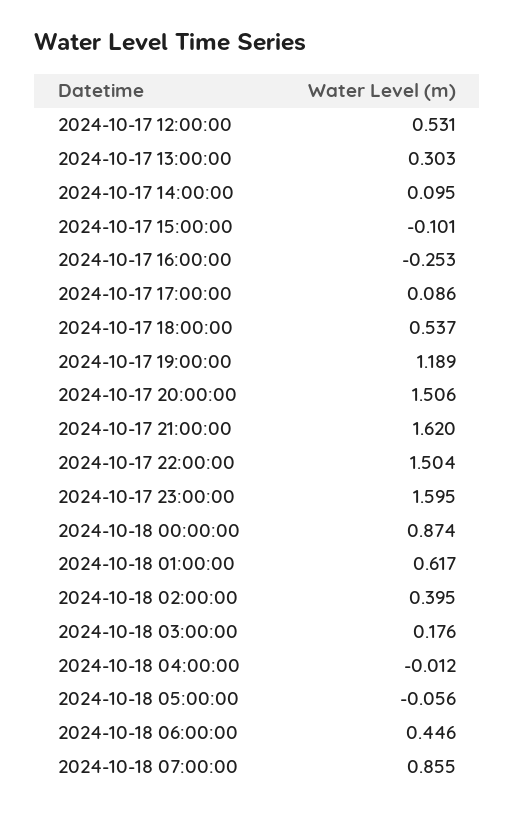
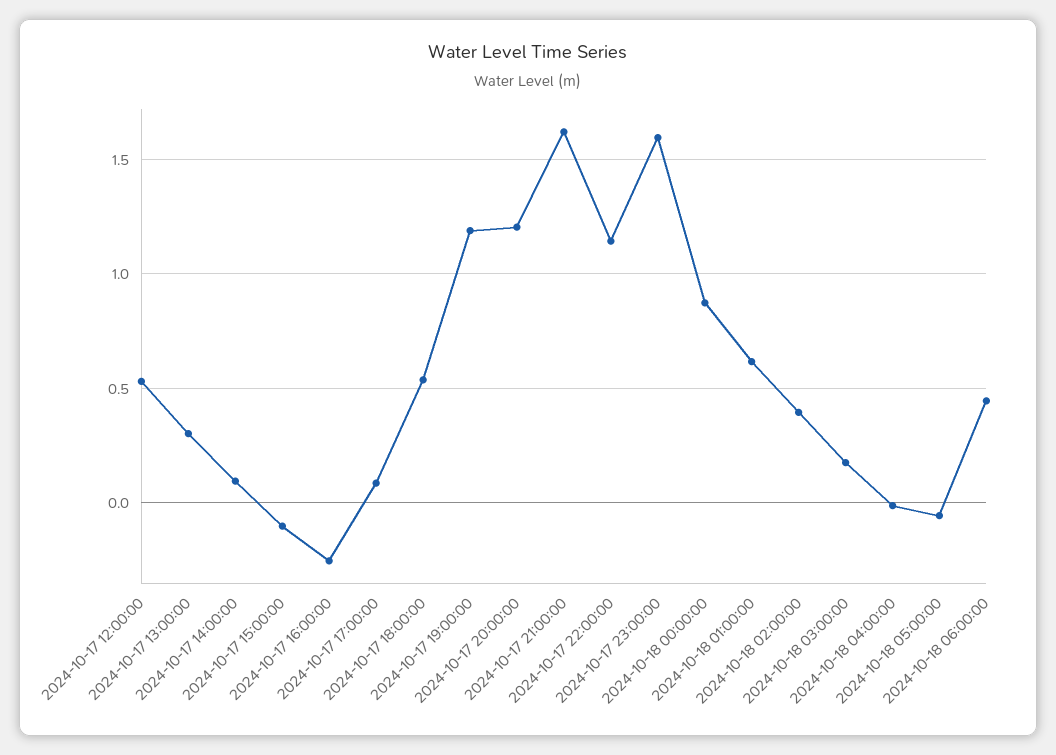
  {
    "2024-10-17 12:00:00": 0.531,
    "2024-10-17 13:00:00": 0.303,
    "2024-10-17 14:00:00": 0.095,
    "2024-10-17 15:00:00": -0.101,
    "2024-10-17 16:00:00": -0.253,
    "2024-10-17 17:00:00": 0.086,
    "2024-10-17 18:00:00": 0.537,
    "2024-10-17 19:00:00": 1.189,
-   "2024-10-17 20:00:00": 1.506,
+   "2024-10-17 20:00:00": 1.2,
    "2024-10-17 21:00:00": 1.62,
-   "2024-10-17 22:00:00": 1.504,
+   "2024-10-17 22:00:00": 1.15,
    "2024-10-17 23:00:00": 1.595,
    "2024-10-18 00:00:00": 0.874,
    "2024-10-18 01:00:00": 0.617,
    "2024-10-18 02:00:00": 0.395,
    "2024-10-18 03:00:00": 0.176,
    "2024-10-18 04:00:00": -0.012,
    "2024-10-18 05:00:00": -0.056,
-   "2024-10-18 06:00:00": 0.446,
+   "2024-10-18 06:00:00": 0.446
-   "2024-10-18 07:00:00": 0.855
  }

